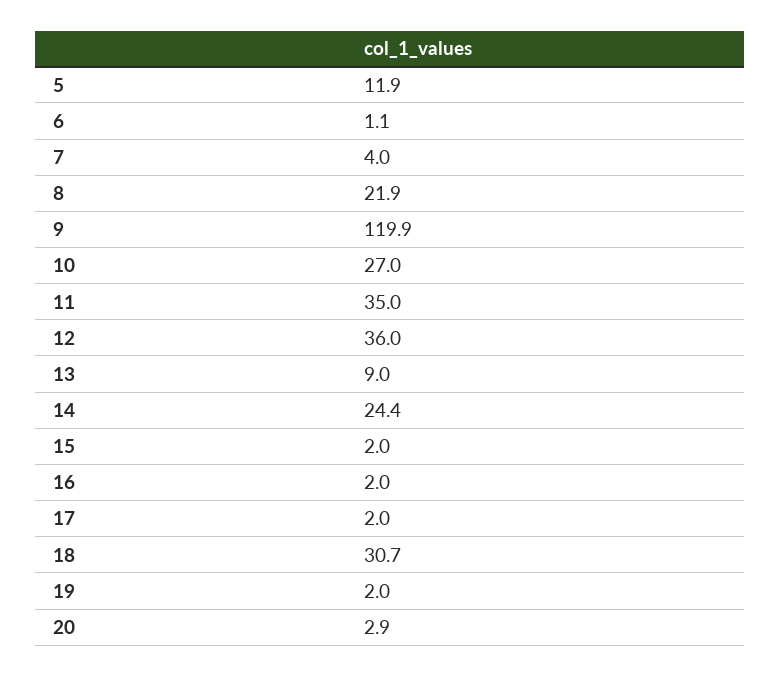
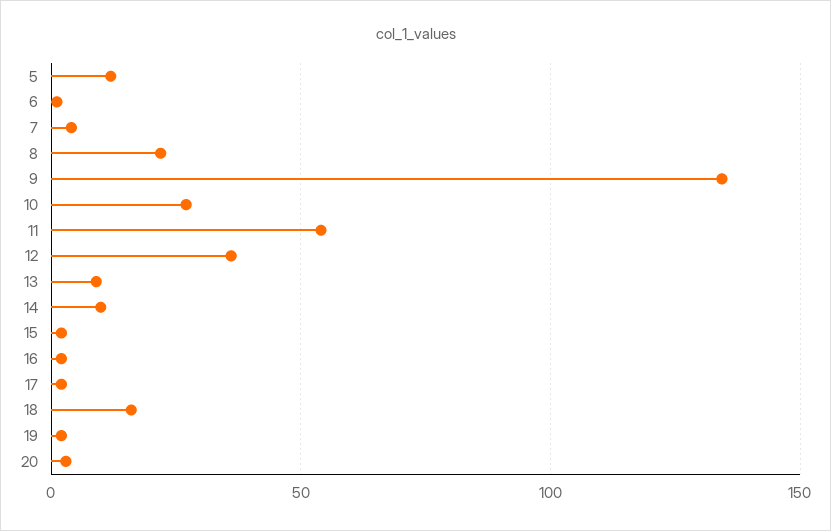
  {
    "5": 11.9,
    "6": 1.1,
    "7": 4,
    "8": 21.9,
-   "9": 119.9,
+   "9": 135,
    "10": 27,
-   "11": 35,
+   "11": 55,
    "12": 36,
    "13": 9,
-   "14": 24.4,
+   "14": 10,
    "15": 2,
    "16": 2,
    "17": 2,
-   "18": 30.7,
+   "18": 15,
    "19": 2,
    "20": 2.9
  }

